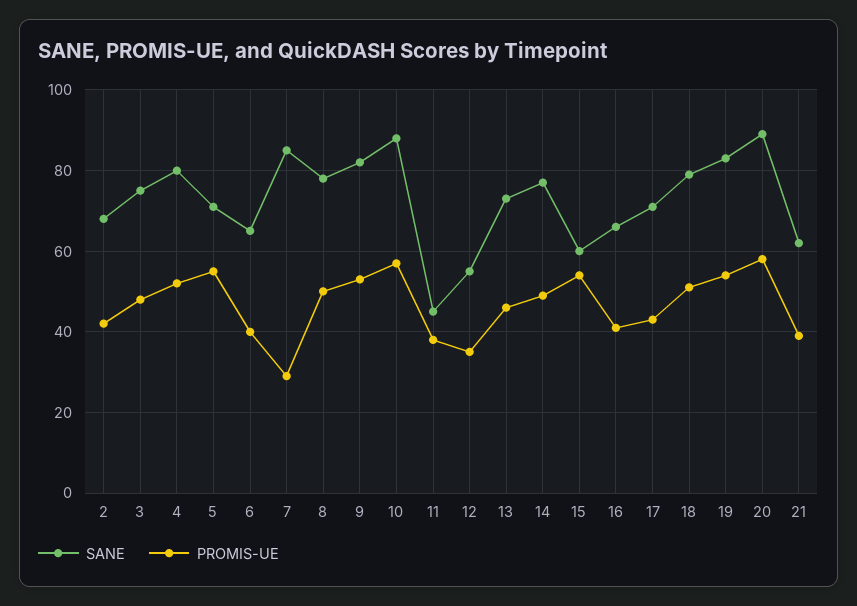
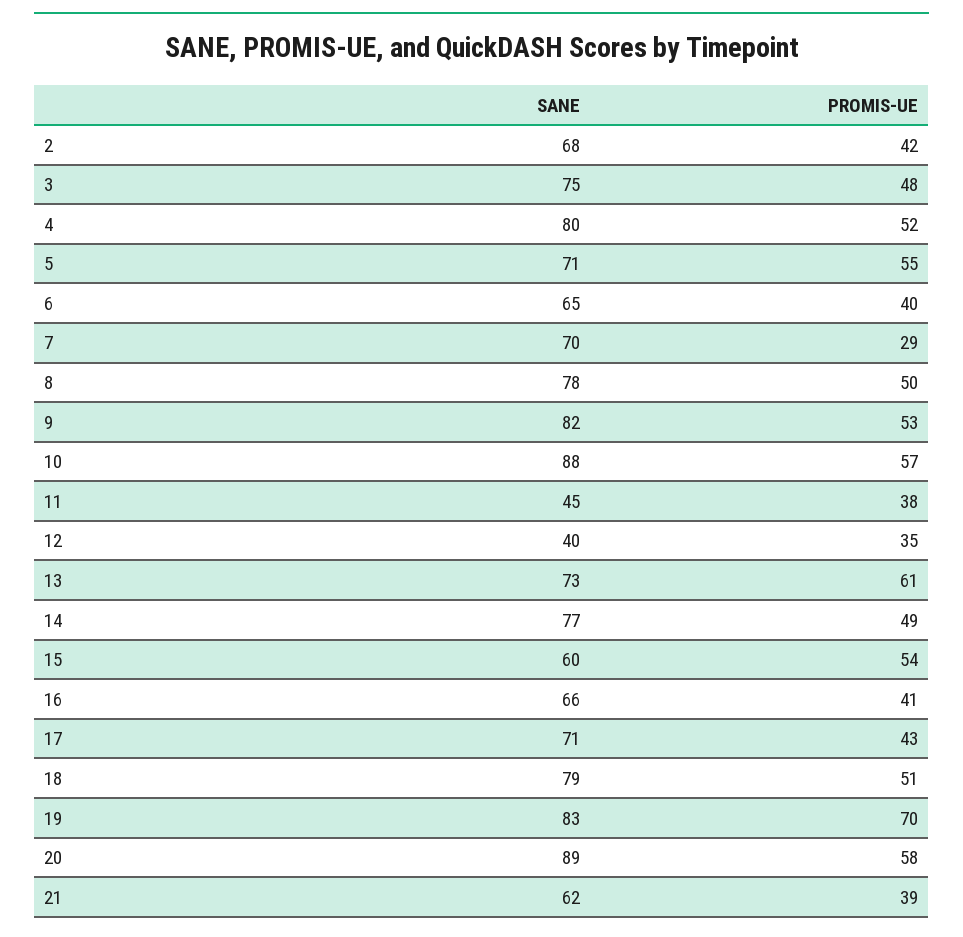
  {
    "SANE": {
      "2": 68,
      "3": 75,
      "4": 80,
      "5": 71,
      "6": 65,
-     "7": 85,
+     "7": 70,
      "8": 78,
      "9": 82,
      "10": 88,
      "11": 45,
-     "12": 55,
+     "12": 40,
      "13": 73,
      "14": 77,
      "15": 60,
      "16": 66,
      "17": 71,
      "18": 79,
      "19": 83,
      "20": 89,
      "21": 62
    },
    "PROMIS-UE": {
      "2": 42,
      "3": 48,
      "4": 52,
      "5": 55,
      "6": 40,
      "7": 29,
      "8": 50,
      "9": 53,
      "10": 57,
      "11": 38,
      "12": 35,
-     "13": 45,
+     "13": 61,
      "14": 49,
      "15": 54,
      "16": 41,
      "17": 43,
      "18": 51,
-     "19": 55,
+     "19": 70,
      "20": 58,
      "21": 39
    }
  }

